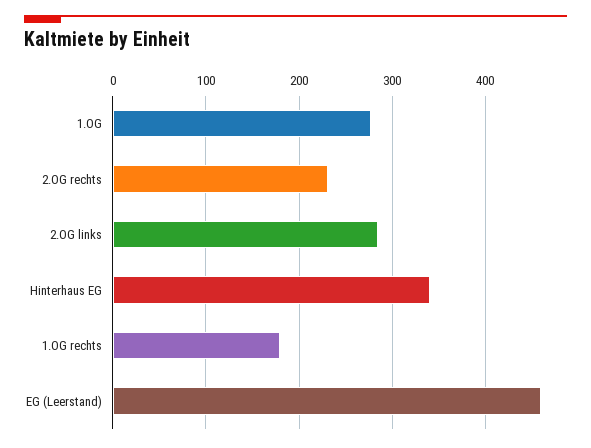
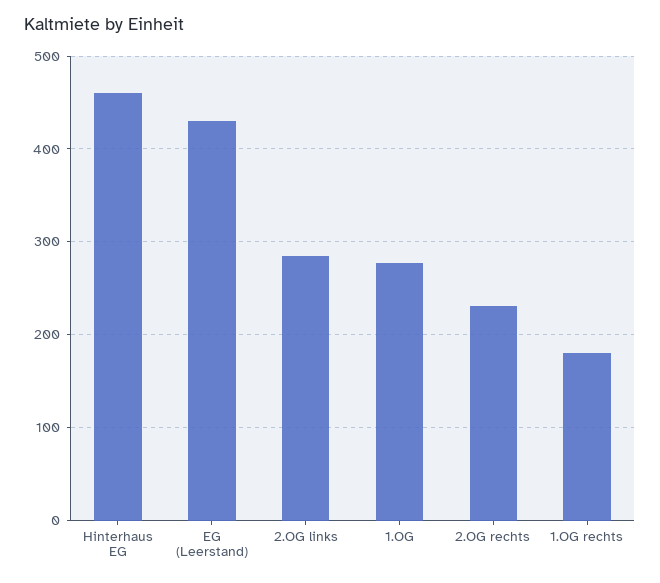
  {
    "1.OG": 280,
    "2.OG rechts": 230,
    "2.OG links": 290,
-   "Hinterhaus EG": 340,
+   "Hinterhaus EG": 460,
    "1.OG rechts": 180,
-   "EG (Leerstand)": 460
+   "EG (Leerstand)": 430
  }

